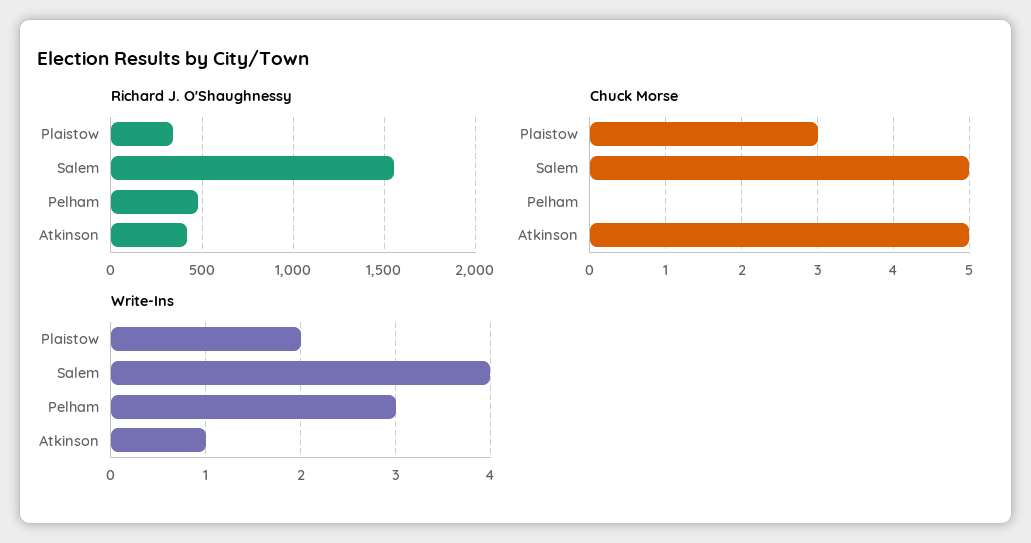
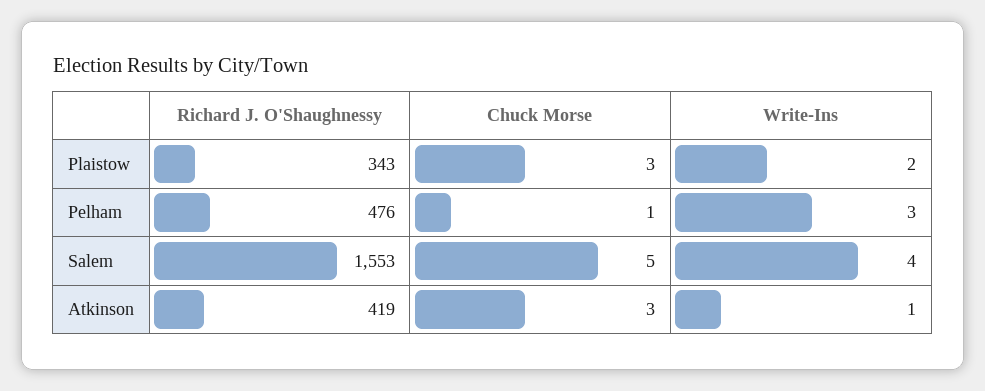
  {
    "Richard J. O'Shaughnessy": {
      "Plaistow": 343,
      "Salem": 1553,
      "Pelham": 476,
      "Atkinson": 419
    },
    "Chuck Morse": {
      "Plaistow": 3,
      "Salem": 5,
-     "Pelham": 0,
+     "Pelham": 1,
-     "Atkinson": 5
+     "Atkinson": 3
    },
    "Write-Ins": {
      "Plaistow": 2,
      "Salem": 4,
      "Pelham": 3,
      "Atkinson": 1
    }
  }

